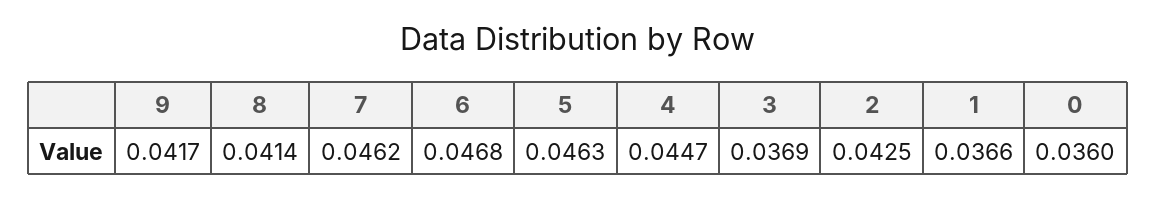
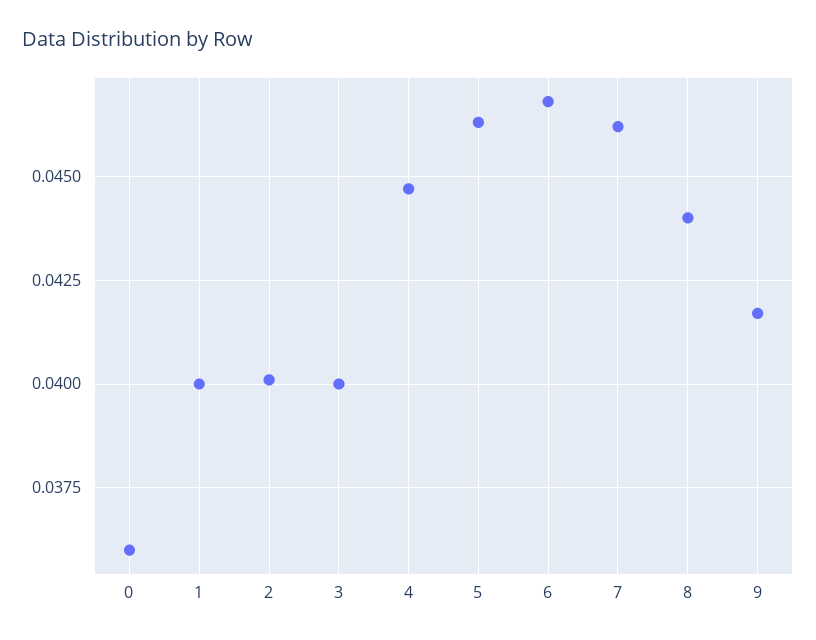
  {
    "9": 0.0417,
-   "8": 0.0414,
+   "8": 0.044,
    "7": 0.0462,
    "6": 0.0468,
    "5": 0.0463,
    "4": 0.0447,
-   "3": 0.0369,
+   "3": 0.04,
-   "2": 0.0425,
+   "2": 0.04,
-   "1": 0.0366,
+   "1": 0.04,
    "0": 0.036
  }

